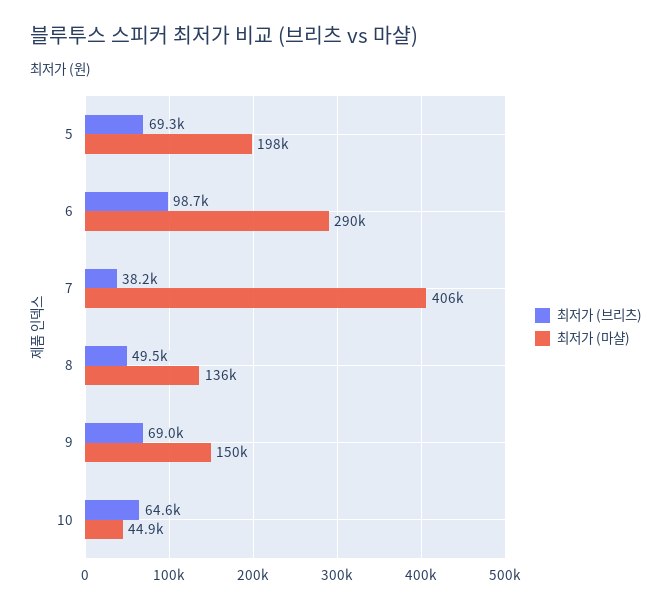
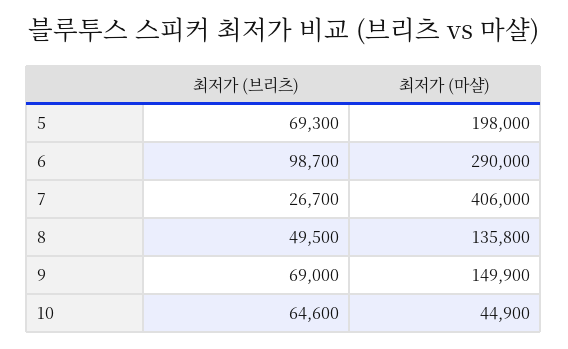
  {
    "최저가 (브리츠)": {
      "5": 69300,
      "6": 98700,
-     "7": 38200,
+     "7": 26700,
      "8": 49500,
      "9": 69000,
      "10": 64600
    },
    "최저가 (마샬)": {
      "5": 198000,
      "6": 290000,
      "7": 406000,
      "8": 135800,
      "9": 149900,
      "10": 44900
    }
  }

